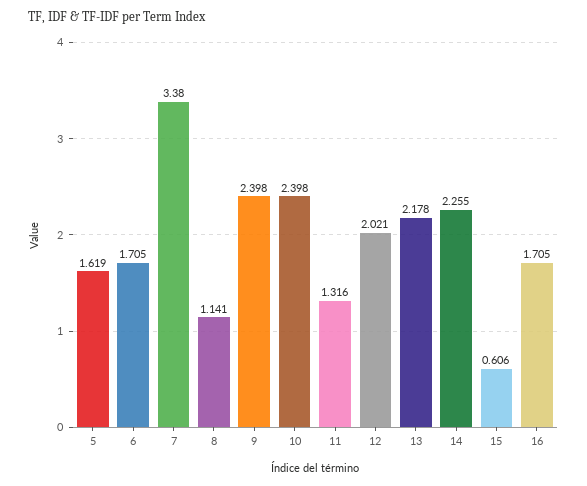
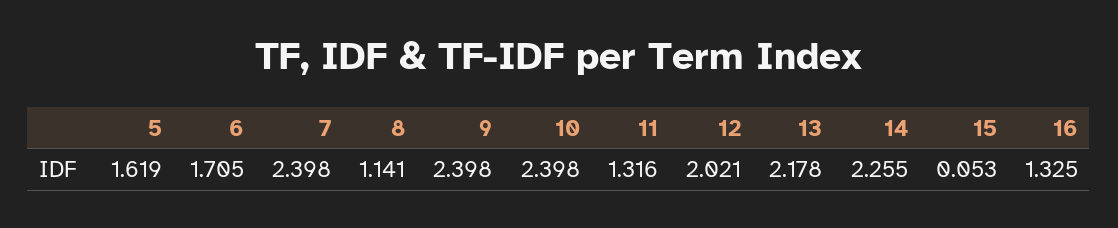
  {
    "5": 1.619,
    "6": 1.705,
-   "7": 3.38,
+   "7": 2.398,
    "8": 1.141,
    "9": 2.398,
    "10": 2.398,
    "11": 1.316,
    "12": 2.021,
    "13": 2.178,
    "14": 2.255,
-   "15": 0.606,
+   "15": 0.053,
-   "16": 1.705
+   "16": 1.325
  }

